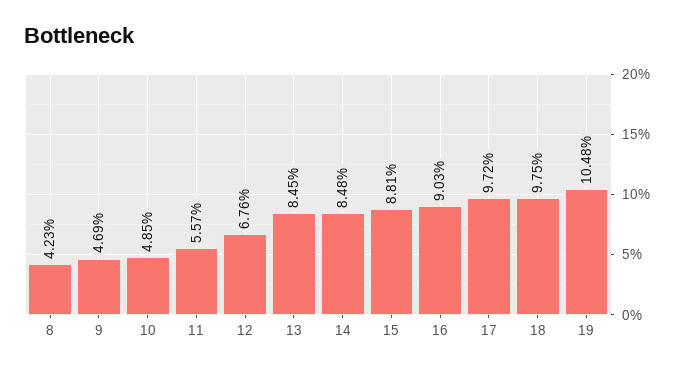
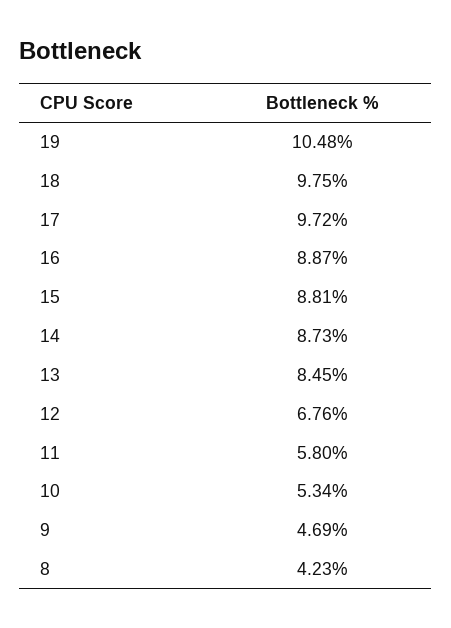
  {
    "8": 4.23,
    "9": 4.69,
-   "10": 4.85,
+   "10": 5.34,
-   "11": 5.57,
+   "11": 5.8,
    "12": 6.76,
    "13": 8.45,
-   "14": 8.48,
+   "14": 8.73,
    "15": 8.81,
-   "16": 9.03,
+   "16": 8.87,
    "17": 9.72,
    "18": 9.75,
    "19": 10.48
  }

